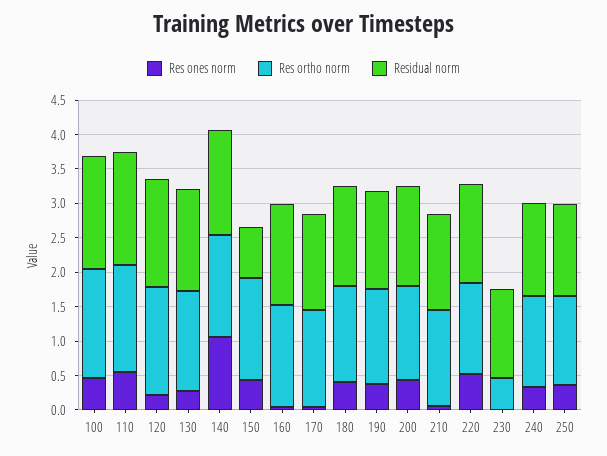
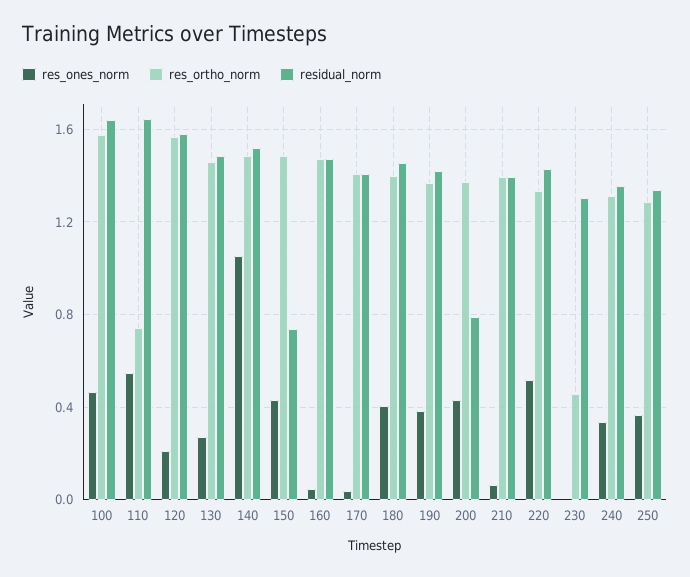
  {
    "Res ones norm": {
      "100": 0.45,
      "110": 0.55,
      "120": 0.2,
      "130": 0.25,
      "140": 1.05,
      "150": 0.45,
      "160": 0.05,
      "170": 0.05,
      "180": 0.4,
      "190": 0.4,
      "200": 0.45,
      "210": 0.05,
      "220": 0.5,
      "230": 0,
      "240": 0.35,
      "250": 0.35
    },
    "Res ortho norm": {
      "100": 1.6,
-     "110": 1.5,
+     "110": 0.75,
      "120": 1.55,
      "130": 1.45,
      "140": 1.5,
      "150": 1.5,
      "160": 1.45,
      "170": 1.4,
      "180": 1.4,
      "190": 1.35,
      "200": 1.4,
      "210": 1.4,
      "220": 1.35,
      "230": 0.45,
      "240": 1.3,
      "250": 1.3
    },
    "Residual norm": {
      "100": 1.65,
      "110": 1.65,
      "120": 1.6,
      "130": 1.5,
      "140": 1.5,
      "150": 0.75,
      "160": 1.45,
      "170": 1.4,
      "180": 1.45,
      "190": 1.4,
-     "200": 1.5,
+     "200": 0.8,
      "210": 1.4,
      "220": 1.45,
      "230": 1.3,
      "240": 1.35,
      "250": 1.35
    }
  }

